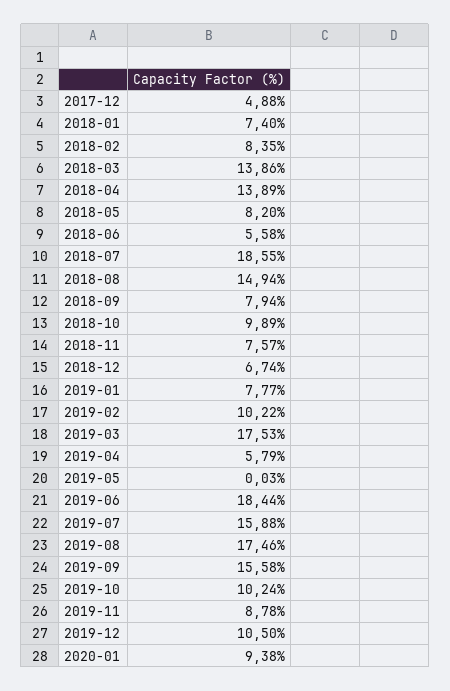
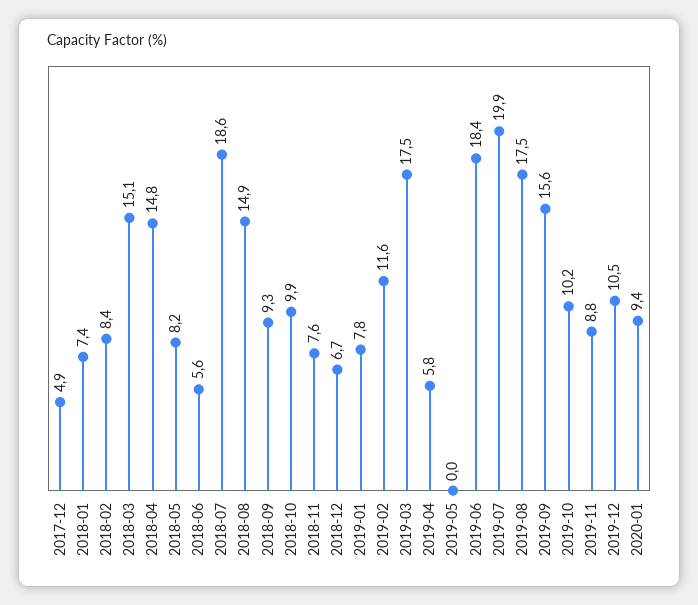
  {
    "2017-12": 4.88,
    "2018-01": 7.4,
    "2018-02": 8.35,
-   "2018-03": 13.86,
+   "2018-03": 15.1,
-   "2018-04": 13.89,
+   "2018-04": 14.8,
    "2018-05": 8.2,
    "2018-06": 5.58,
    "2018-07": 18.55,
    "2018-08": 14.94,
-   "2018-09": 7.94,
+   "2018-09": 9.3,
    "2018-10": 9.89,
    "2018-11": 7.57,
    "2018-12": 6.74,
    "2019-01": 7.77,
-   "2019-02": 10.22,
+   "2019-02": 11.6,
    "2019-03": 17.53,
    "2019-04": 5.79,
    "2019-05": 0.03,
    "2019-06": 18.44,
-   "2019-07": 15.88,
+   "2019-07": 19.9,
    "2019-08": 17.46,
    "2019-09": 15.58,
    "2019-10": 10.24,
    "2019-11": 8.78,
    "2019-12": 10.5,
    "2020-01": 9.38
  }

